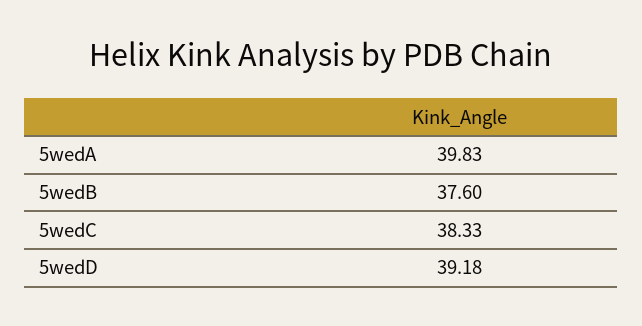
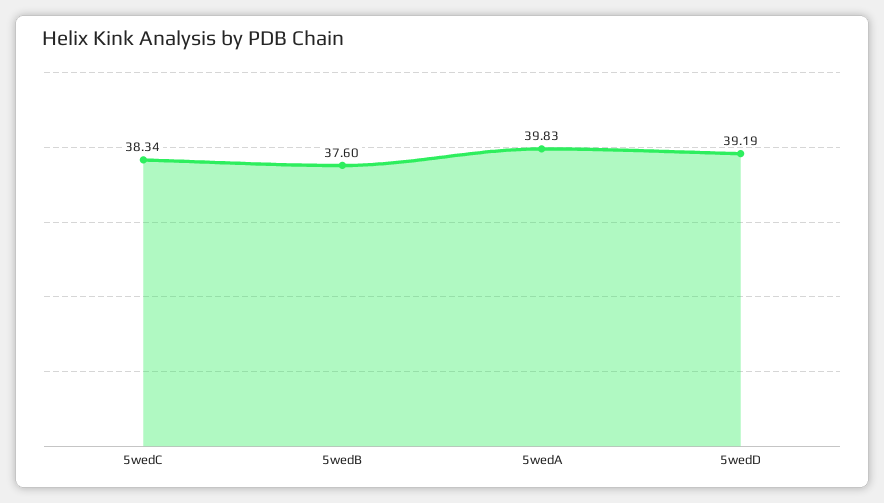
  {
    "5wedA": 39.83,
    "5wedB": 37.6,
-   "5wedC": 38.33,
+   "5wedC": 38.34,
-   "5wedD": 39.18
+   "5wedD": 39.19
  }

